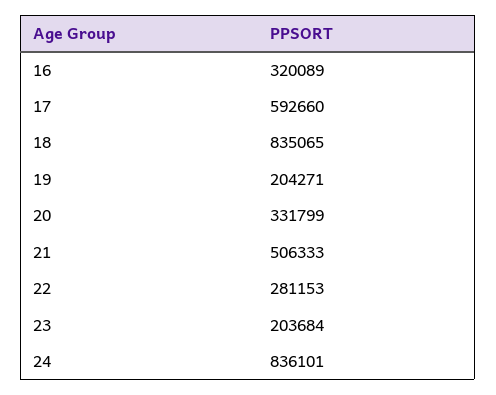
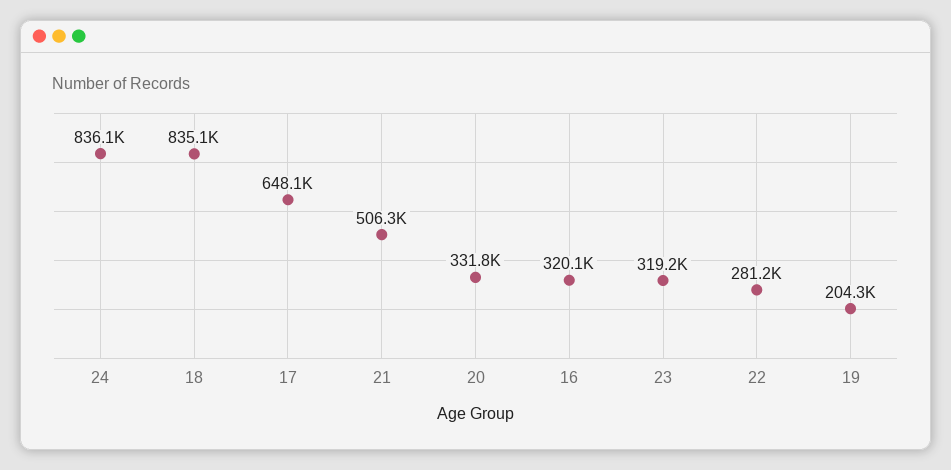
  {
    "16": 320089,
-   "17": 592660,
+   "17": 648100,
    "18": 835065,
    "19": 204271,
    "20": 331799,
    "21": 506333,
    "22": 281153,
-   "23": 203684,
+   "23": 319200,
    "24": 836101
  }

